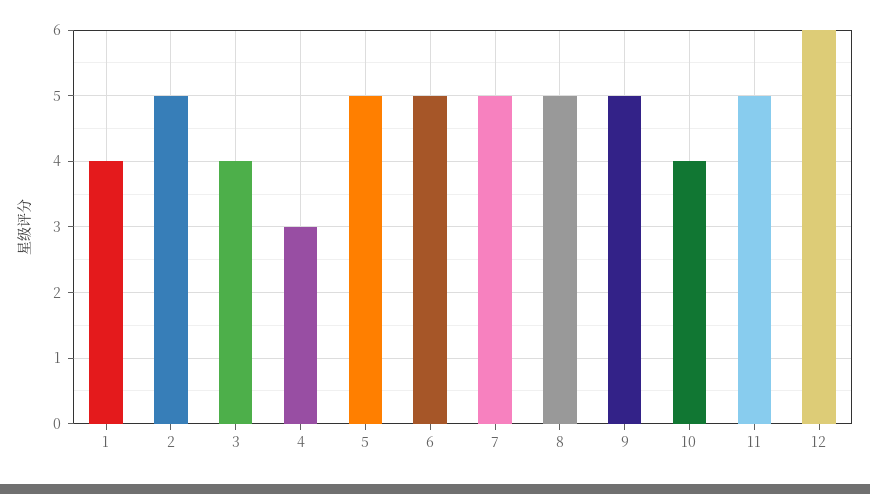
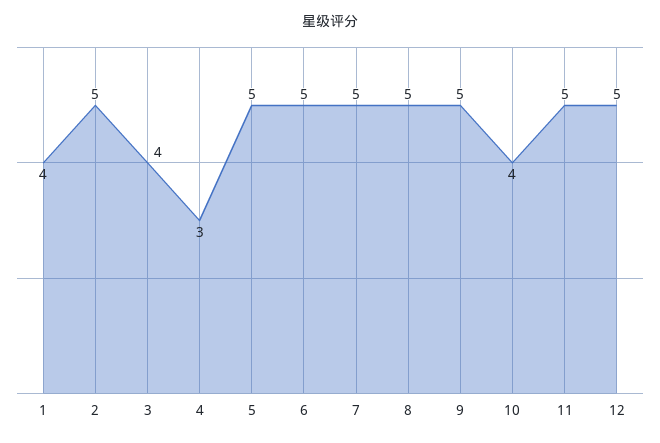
  {
    "1": 4,
    "2": 5,
    "3": 4,
    "4": 3,
    "5": 5,
    "6": 5,
    "7": 5,
    "8": 5,
    "9": 5,
    "10": 4,
    "11": 5,
-   "12": 6
+   "12": 5
  }

